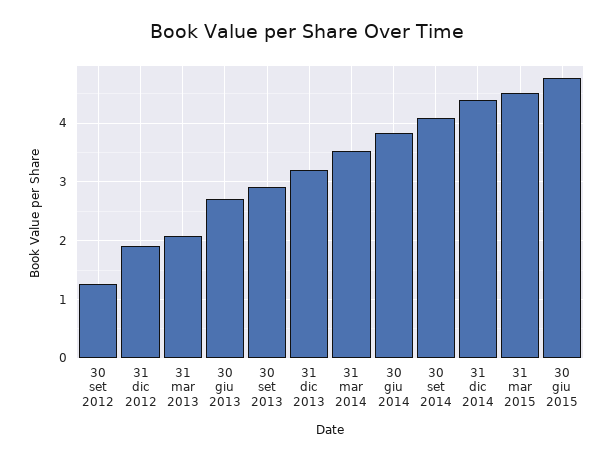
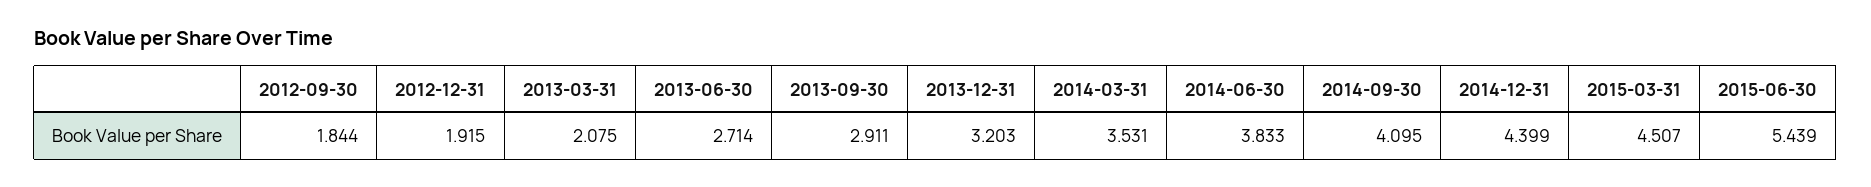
  {
-   "30 set 2012": 1.2,
+   "30 set 2012": 1.844,
    "31 dic 2012": 1.915,
    "31 mar 2013": 2.075,
    "30 giu 2013": 2.714,
    "30 set 2013": 2.911,
    "31 dic 2013": 3.203,
    "31 mar 2014": 3.531,
    "30 giu 2014": 3.833,
    "30 set 2014": 4.095,
    "31 dic 2014": 4.399,
    "31 mar 2015": 4.507,
-   "30 giu 2015": 4.8
+   "30 giu 2015": 5.439
  }

